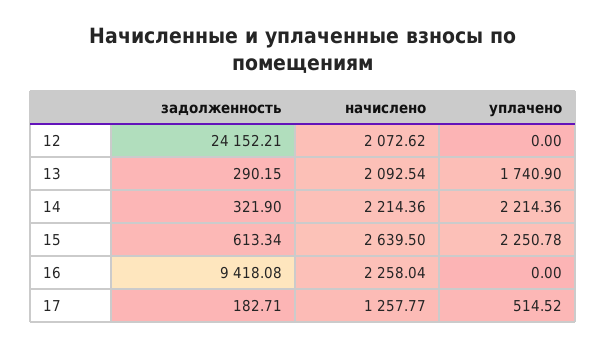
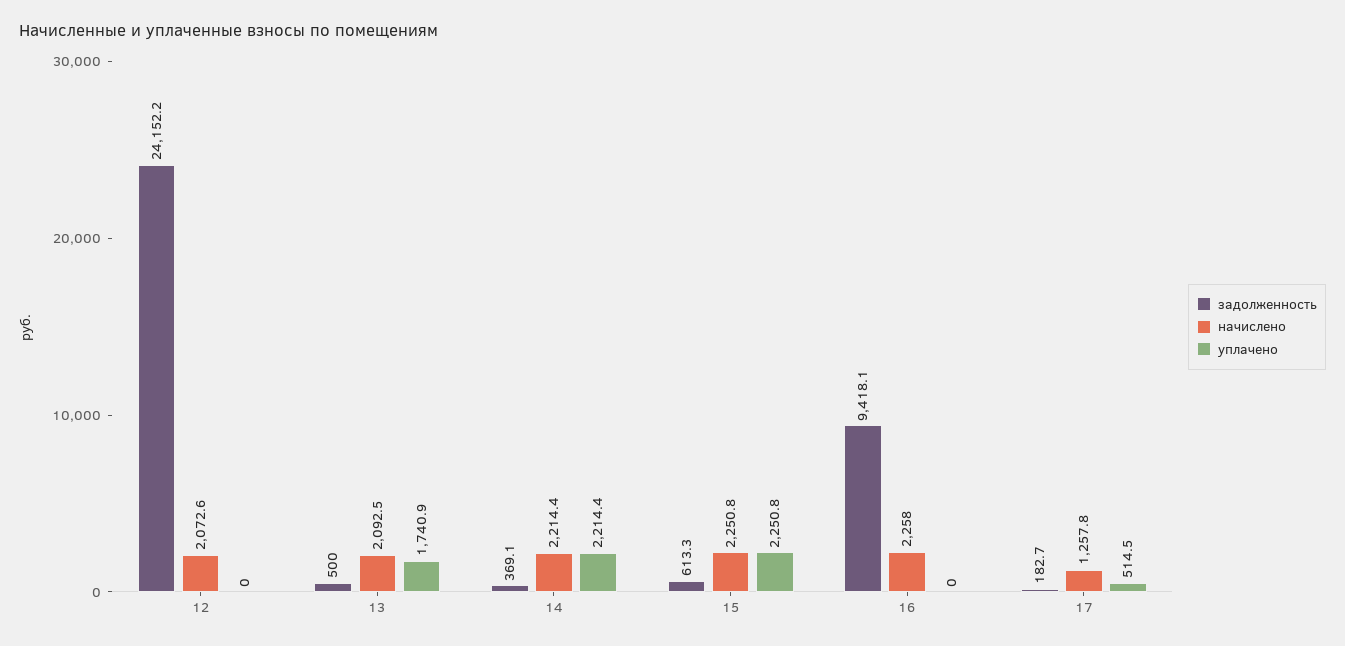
  {
    "задолженность": {
      "12": 24152.21,
-     "13": 290.15,
+     "13": 500,
-     "14": 321.9,
+     "14": 369.1,
      "15": 613.34,
      "16": 9418.08,
      "17": 182.71
    },
    "начислено": {
      "12": 2072.62,
      "13": 2092.54,
      "14": 2214.36,
-     "15": 2639.5,
+     "15": 2250.8,
      "16": 2258.04,
      "17": 1257.77
    },
    "уплачено": {
      "12": 0,
      "13": 1740.9,
      "14": 2214.36,
      "15": 2250.78,
      "16": 0,
      "17": 514.52
    }
  }

